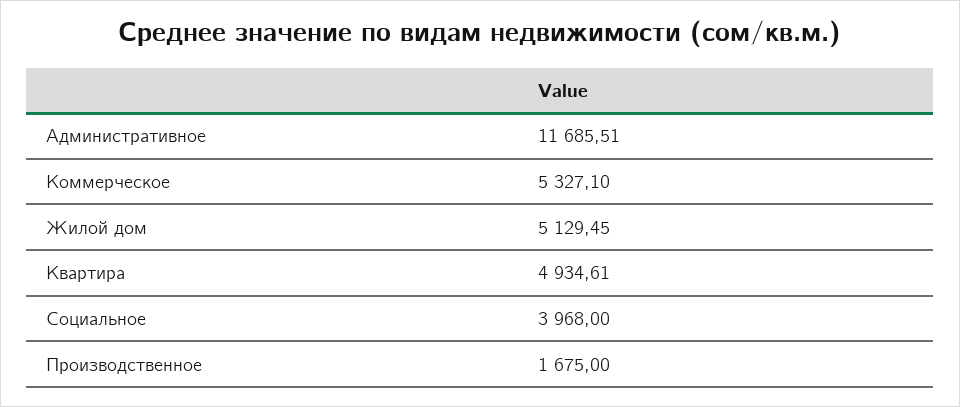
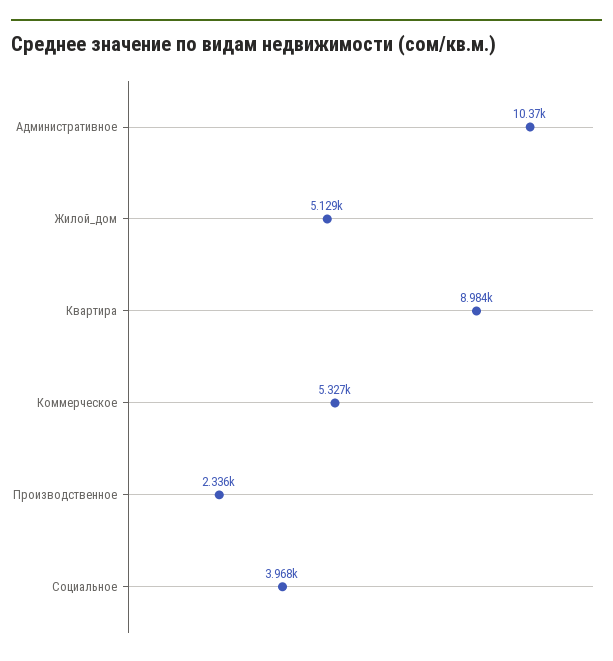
  {
-   "Административное": 11685.51,
+   "Административное": 10370,
    "Коммерческое": 5327.1,
    "Жилой дом": 5129.45,
-   "Квартира": 4934.61,
+   "Квартира": 8984,
    "Социальное": 3968,
-   "Производственное": 1675
+   "Производственное": 2336
  }

